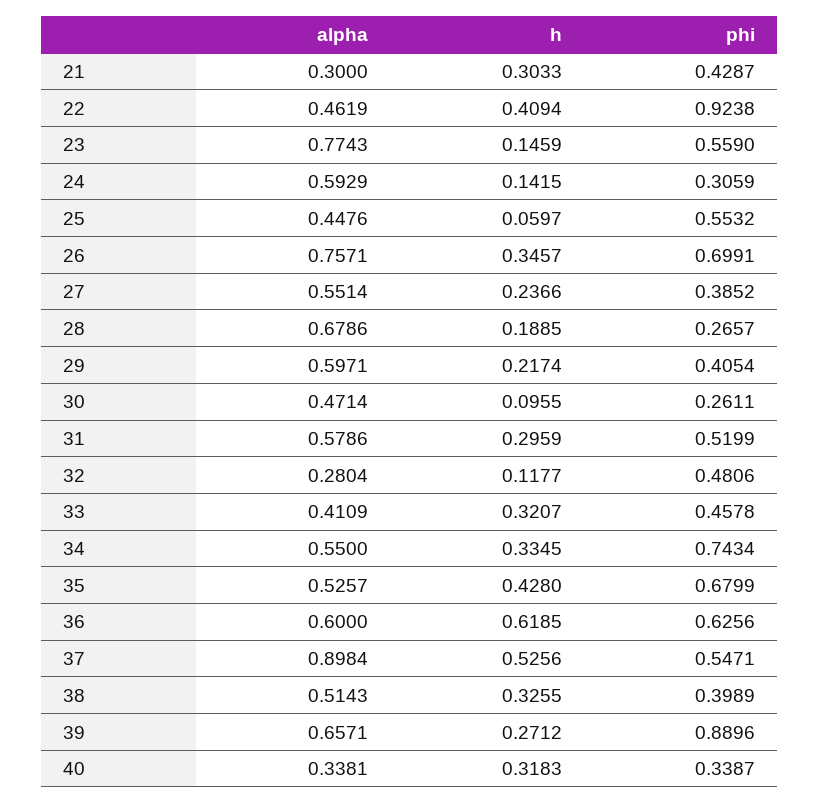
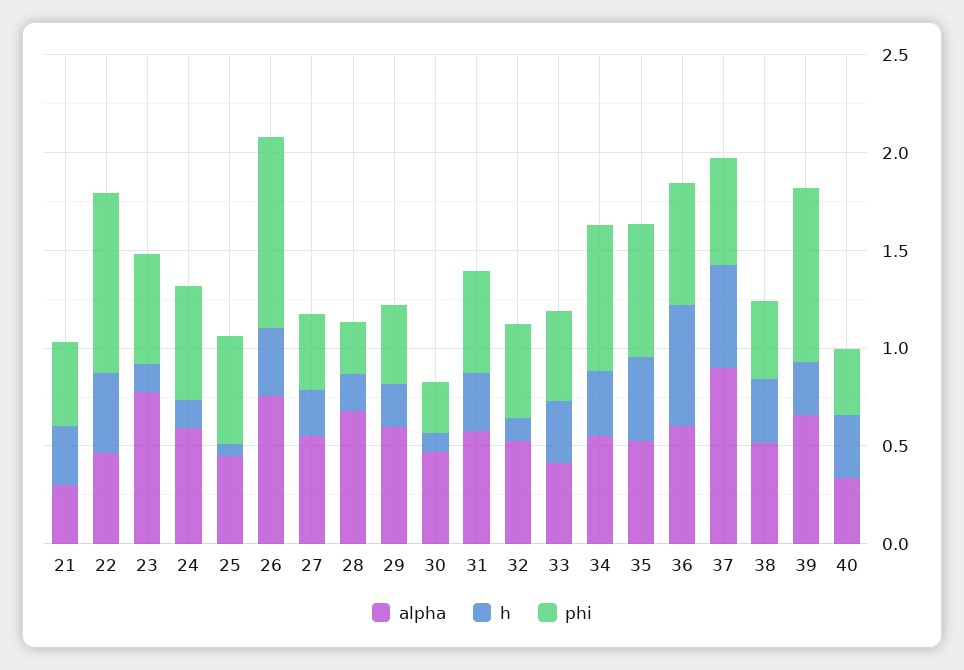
  {
    "alpha": {
      "21": 0.3,
      "22": 0.4619,
      "23": 0.7743,
      "24": 0.5929,
      "25": 0.4476,
      "26": 0.7571,
      "27": 0.5514,
      "28": 0.6786,
      "29": 0.5971,
      "30": 0.4714,
      "31": 0.5786,
-     "32": 0.2804,
+     "32": 0.5,
      "33": 0.4109,
      "34": 0.55,
      "35": 0.5257,
      "36": 0.6,
      "37": 0.8984,
      "38": 0.5143,
      "39": 0.6571,
      "40": 0.3381
    },
    "h": {
      "21": 0.3033,
      "22": 0.4094,
      "23": 0.1459,
      "24": 0.1415,
      "25": 0.0597,
      "26": 0.3457,
      "27": 0.2366,
      "28": 0.1885,
      "29": 0.2174,
      "30": 0.0955,
      "31": 0.2959,
      "32": 0.1177,
      "33": 0.3207,
      "34": 0.3345,
      "35": 0.428,
      "36": 0.6185,
      "37": 0.5256,
      "38": 0.3255,
      "39": 0.2712,
      "40": 0.3183
    },
    "phi": {
      "21": 0.4287,
      "22": 0.9238,
      "23": 0.559,
-     "24": 0.3059,
+     "24": 0.6,
      "25": 0.5532,
-     "26": 0.6991,
+     "26": 1,
      "27": 0.3852,
      "28": 0.2657,
      "29": 0.4054,
      "30": 0.2611,
      "31": 0.5199,
      "32": 0.4806,
      "33": 0.4578,
      "34": 0.7434,
      "35": 0.6799,
      "36": 0.6256,
      "37": 0.5471,
      "38": 0.3989,
      "39": 0.8896,
      "40": 0.3387
    }
  }

